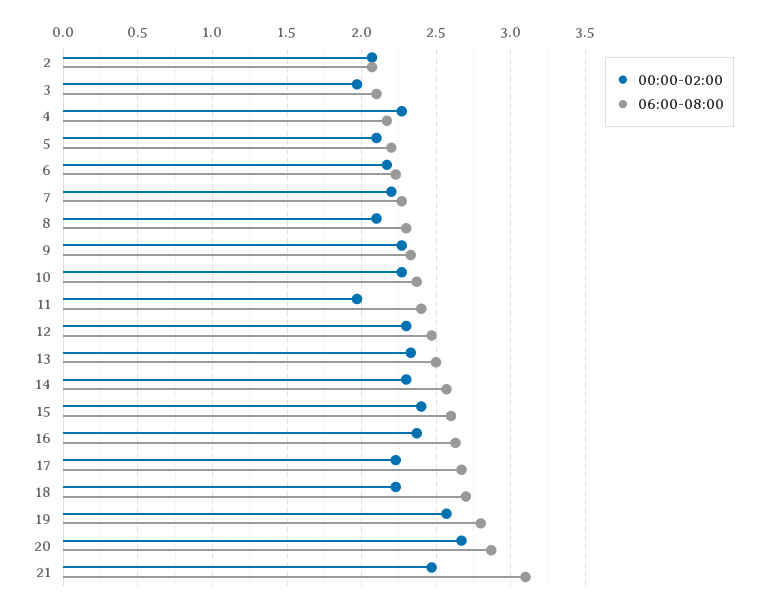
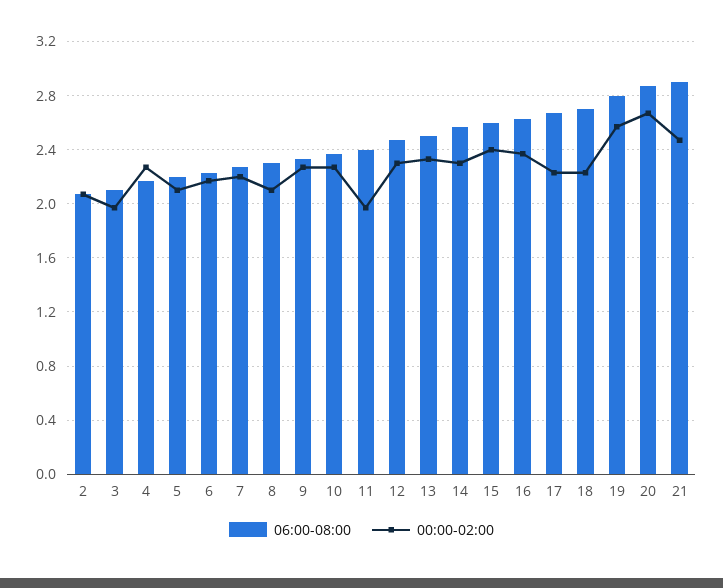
  {
    "00:00-02:00": {
      "2": 2.05,
      "3": 1.95,
      "4": 2.25,
      "5": 2.1,
      "6": 2.15,
      "7": 2.2,
      "8": 2.1,
      "9": 2.25,
      "10": 2.25,
      "11": 1.95,
      "12": 2.3,
      "13": 2.35,
      "14": 2.3,
      "15": 2.4,
      "16": 2.35,
      "17": 2.25,
      "18": 2.25,
      "19": 2.55,
      "20": 2.65,
      "21": 2.45
    },
    "06:00-08:00": {
      "2": 2.05,
      "3": 2.1,
      "4": 2.15,
      "5": 2.2,
      "6": 2.25,
      "7": 2.25,
      "8": 2.3,
      "9": 2.35,
      "10": 2.35,
      "11": 2.4,
      "12": 2.45,
      "13": 2.5,
      "14": 2.55,
      "15": 2.6,
      "16": 2.65,
      "17": 2.65,
      "18": 2.7,
      "19": 2.8,
      "20": 2.85,
-     "21": 3.1
+     "21": 2.9
    }
  }

